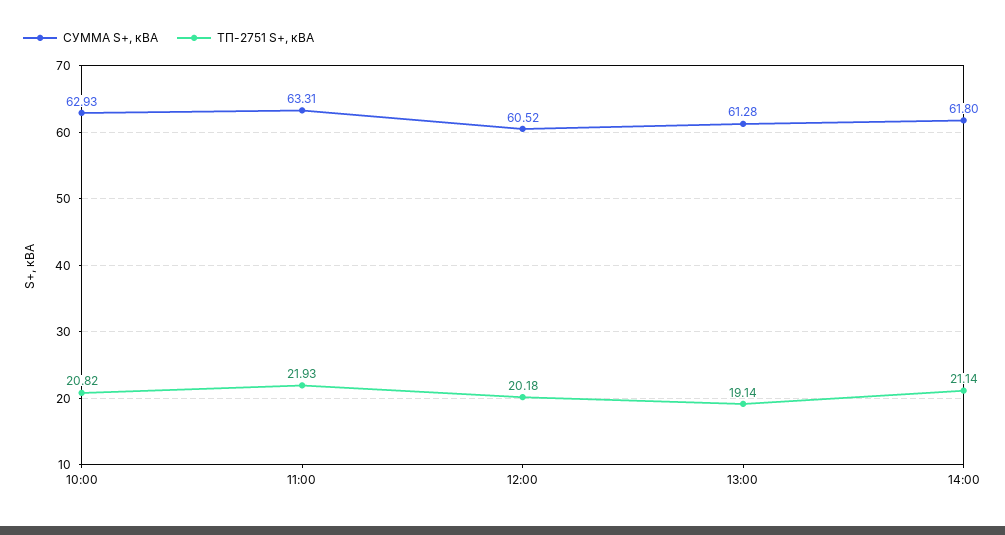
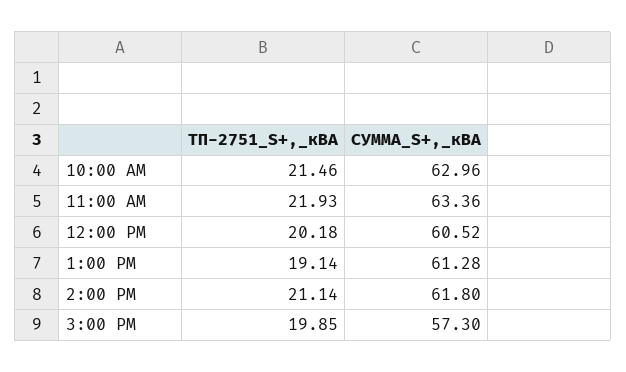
  {
    "СУММА S+, кВА": {
-     "10:00": 62.93,
+     "10:00": 62.96,
-     "11:00": 63.31,
+     "11:00": 63.36,
      "12:00": 60.52,
      "13:00": 61.28,
-     "14:00": 61.8
+     "14:00": 61.8,
+     "3:00 PM": 57.3
    },
    "ТП-2751 S+, кВА": {
-     "10:00": 20.82,
+     "10:00": 21.46,
      "11:00": 21.93,
      "12:00": 20.18,
      "13:00": 19.14,
-     "14:00": 21.14
+     "14:00": 21.14,
+     "3:00 PM": 19.85
    }
  }

